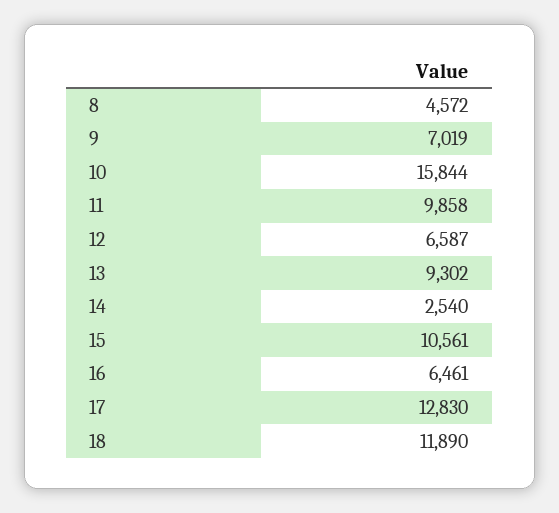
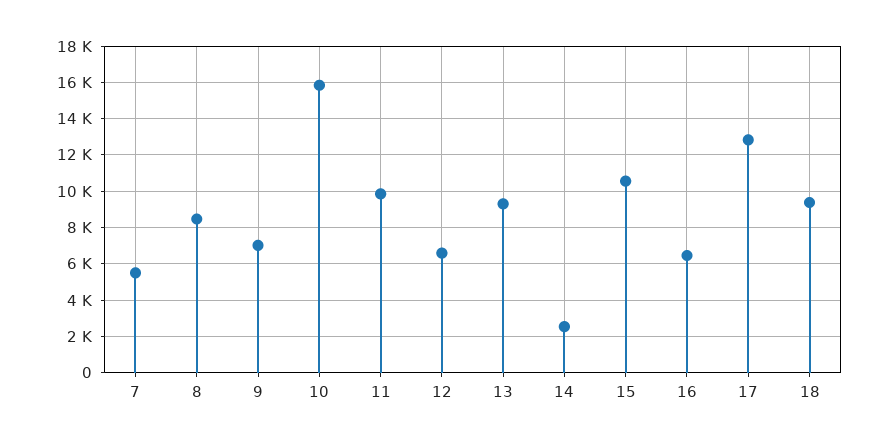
  {
-   "8": 4572,
+   "8": 8500,
    "9": 7019,
    "10": 15844,
    "11": 9858,
    "12": 6587,
    "13": 9302,
    "14": 2540,
    "15": 10561,
    "16": 6461,
    "17": 12830,
-   "18": 11890
+   "18": 9500,
+   "7": 5500
  }

